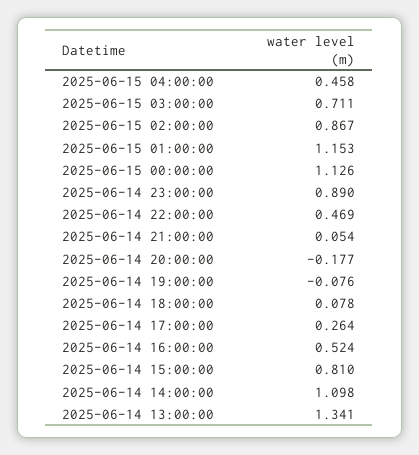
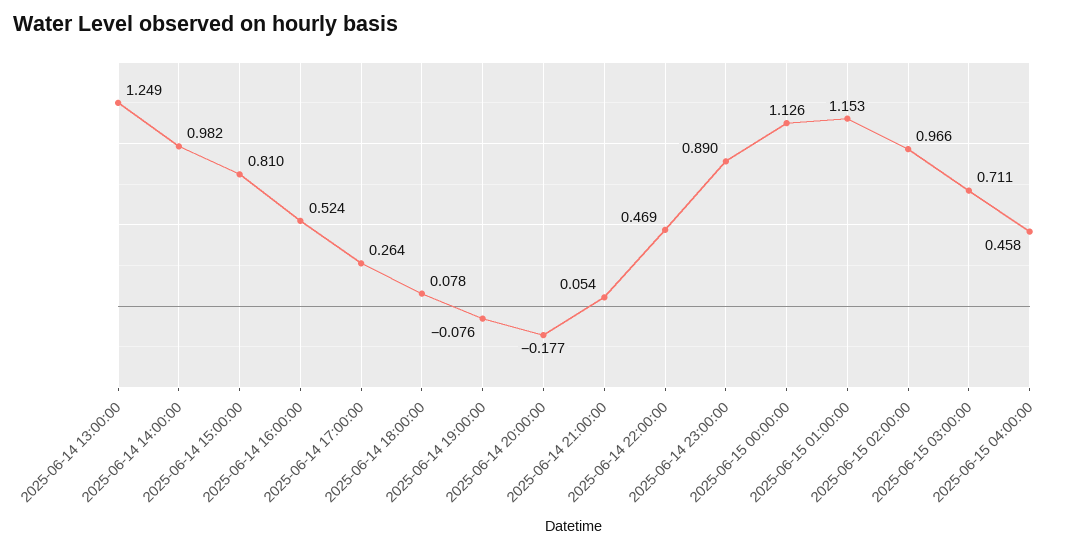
  {
    "2025-06-15 04:00:00": 0.458,
    "2025-06-15 03:00:00": 0.711,
-   "2025-06-15 02:00:00": 0.867,
+   "2025-06-15 02:00:00": 0.966,
    "2025-06-15 01:00:00": 1.153,
    "2025-06-15 00:00:00": 1.126,
    "2025-06-14 23:00:00": 0.89,
    "2025-06-14 22:00:00": 0.469,
    "2025-06-14 21:00:00": 0.054,
    "2025-06-14 20:00:00": -0.177,
    "2025-06-14 19:00:00": -0.076,
    "2025-06-14 18:00:00": 0.078,
    "2025-06-14 17:00:00": 0.264,
    "2025-06-14 16:00:00": 0.524,
    "2025-06-14 15:00:00": 0.81,
-   "2025-06-14 14:00:00": 1.098,
+   "2025-06-14 14:00:00": 0.982,
-   "2025-06-14 13:00:00": 1.341
+   "2025-06-14 13:00:00": 1.249
  }

